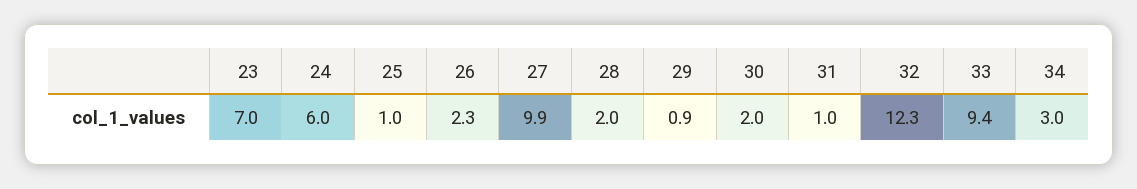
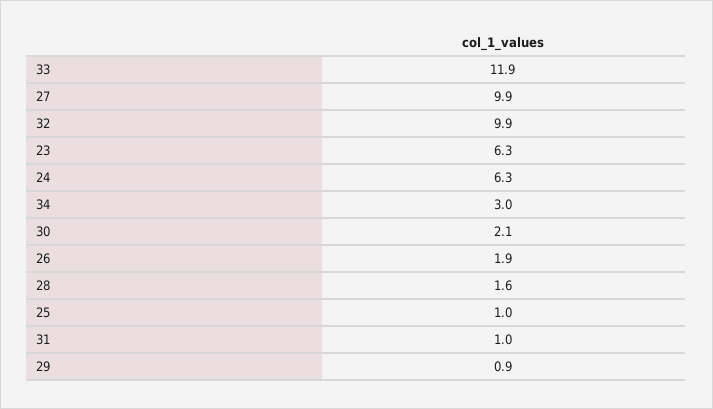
  {
-   "23": 7,
+   "23": 6.3,
-   "24": 6,
+   "24": 6.3,
    "25": 1,
-   "26": 2.3,
+   "26": 1.9,
    "27": 9.9,
-   "28": 2,
+   "28": 1.6,
    "29": 0.9,
-   "30": 2,
+   "30": 2.1,
    "31": 1,
-   "32": 12.3,
+   "32": 9.9,
-   "33": 9.4,
+   "33": 11.9,
    "34": 3
  }

